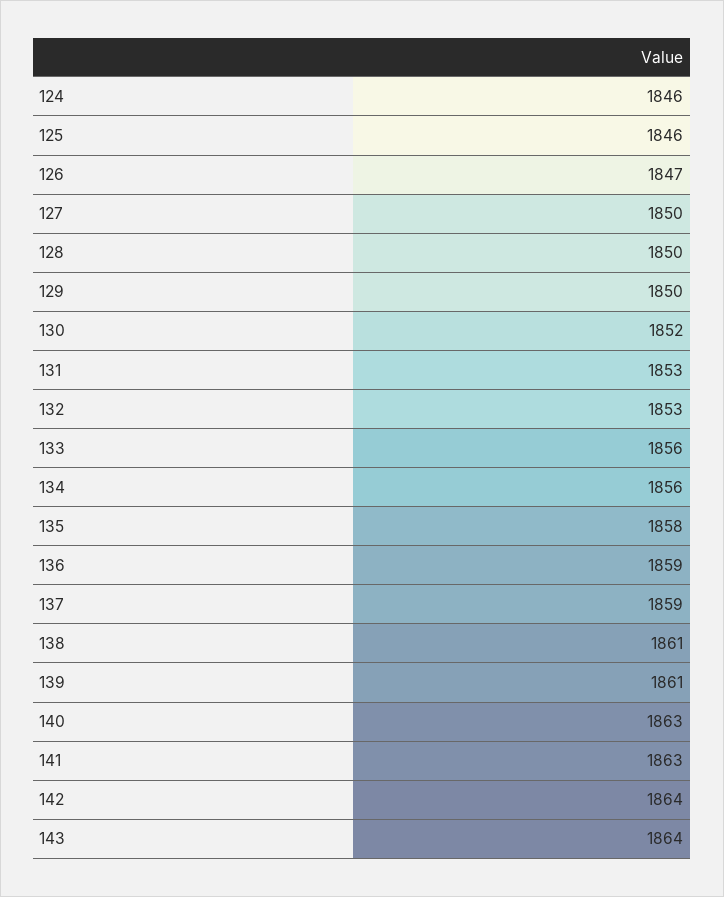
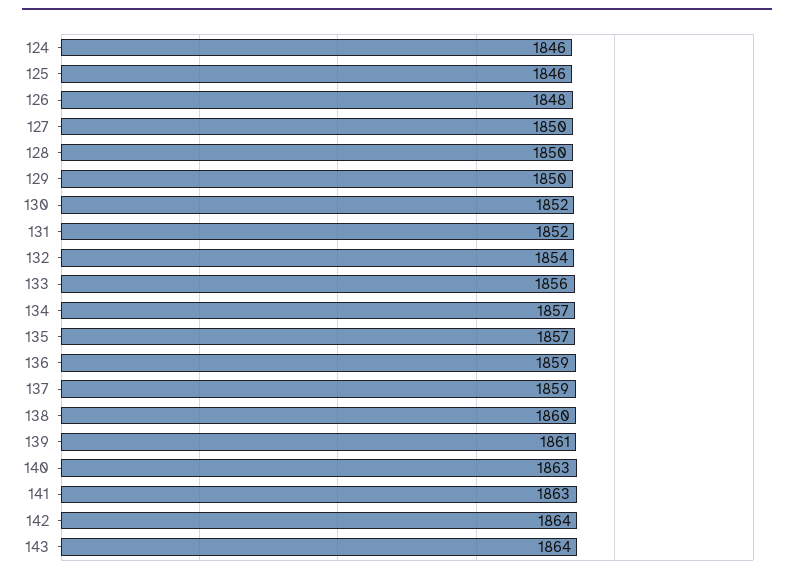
  {
    "124": 1846,
    "125": 1846,
-   "126": 1847,
+   "126": 1848,
    "127": 1850,
    "128": 1850,
    "129": 1850,
    "130": 1852,
-   "131": 1853,
+   "131": 1852,
-   "132": 1853,
+   "132": 1854,
    "133": 1856,
-   "134": 1856,
+   "134": 1857,
-   "135": 1858,
+   "135": 1857,
    "136": 1859,
    "137": 1859,
-   "138": 1861,
+   "138": 1860,
    "139": 1861,
    "140": 1863,
    "141": 1863,
    "142": 1864,
    "143": 1864
  }

